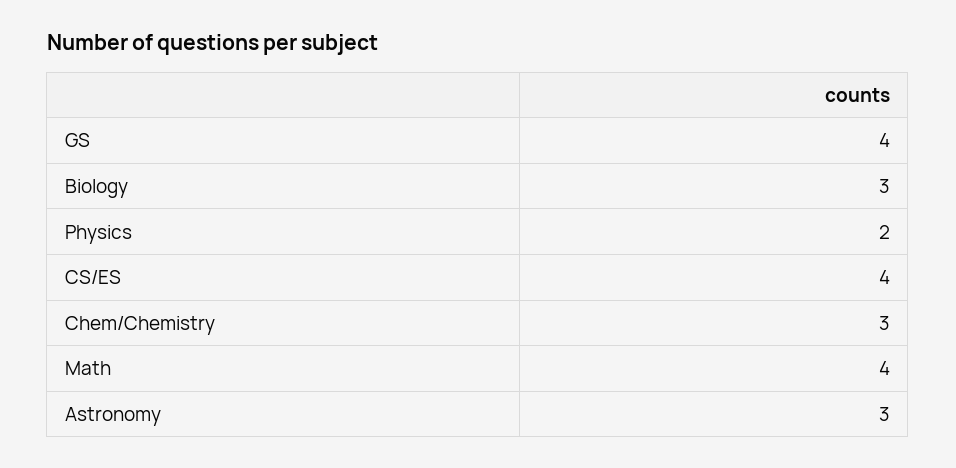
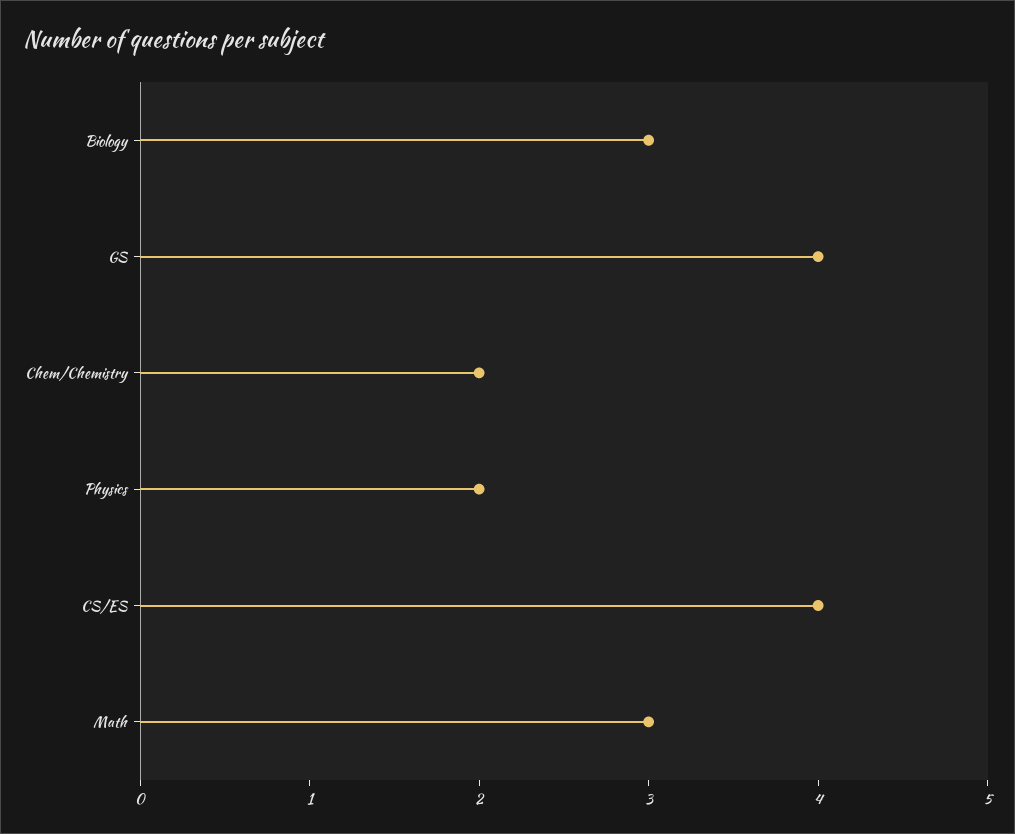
  {
    "GS": 4,
    "Biology": 3,
    "Physics": 2,
    "CS/ES": 4,
-   "Chem/Chemistry": 3,
+   "Chem/Chemistry": 2,
-   "Math": 4,
+   "Math": 3
-   "Astronomy": 3
  }

